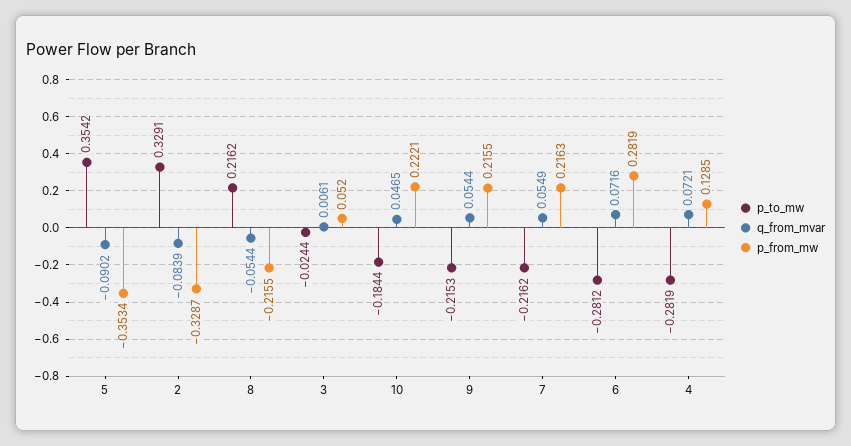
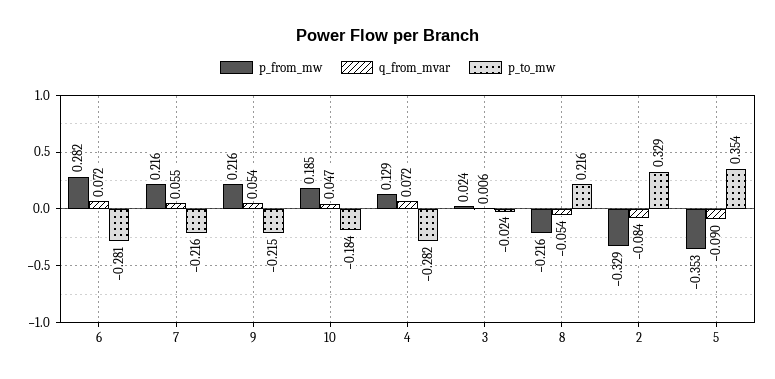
  {
    "p_to_mw": {
      "5": 0.3542,
      "2": 0.3291,
      "8": 0.2162,
      "3": -0.0244,
      "10": -0.1844,
      "9": -0.2153,
      "7": -0.2162,
      "6": -0.2812,
      "4": -0.2819
    },
    "q_from_mvar": {
      "5": -0.0902,
      "2": -0.0839,
      "8": -0.0544,
      "3": 0.0061,
      "10": 0.0465,
      "9": 0.0544,
      "7": 0.0549,
      "6": 0.0716,
      "4": 0.0721
    },
    "p_from_mw": {
      "5": -0.3534,
      "2": -0.3287,
      "8": -0.2155,
-     "3": 0.052,
+     "3": 0.024,
-     "10": 0.2221,
+     "10": 0.185,
      "9": 0.2155,
      "7": 0.2163,
      "6": 0.2819,
      "4": 0.1285
    }
  }

